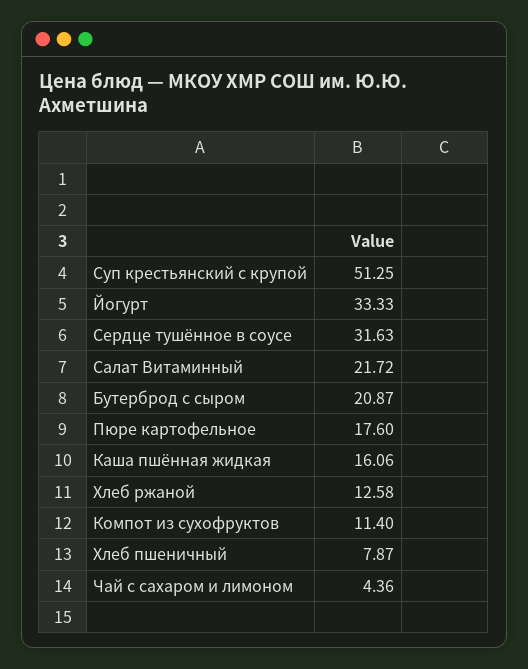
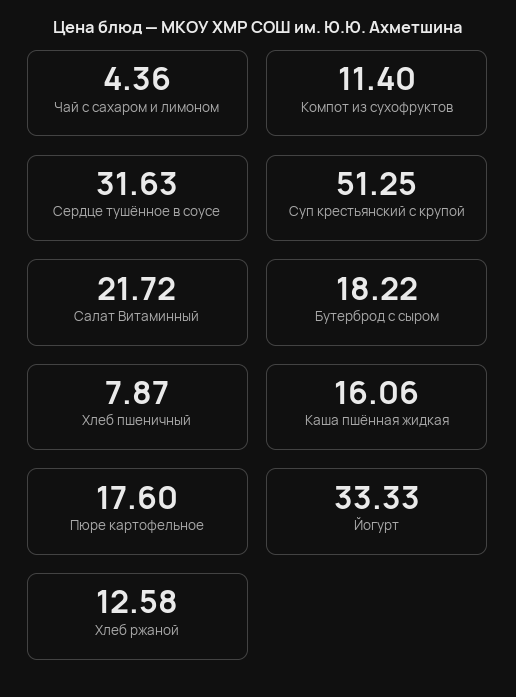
  {
    "Суп крестьянский с крупой": 51.25,
    "Йогурт": 33.33,
    "Сердце тушённое в соусе": 31.63,
    "Салат Витаминный": 21.72,
-   "Бутерброд с сыром": 20.87,
+   "Бутерброд с сыром": 18.22,
    "Пюре картофельное": 17.6,
    "Каша пшённая жидкая": 16.06,
    "Хлеб ржаной": 12.58,
    "Компот из сухофруктов": 11.4,
    "Хлеб пшеничный": 7.87,
    "Чай с сахаром и лимоном": 4.36
  }

